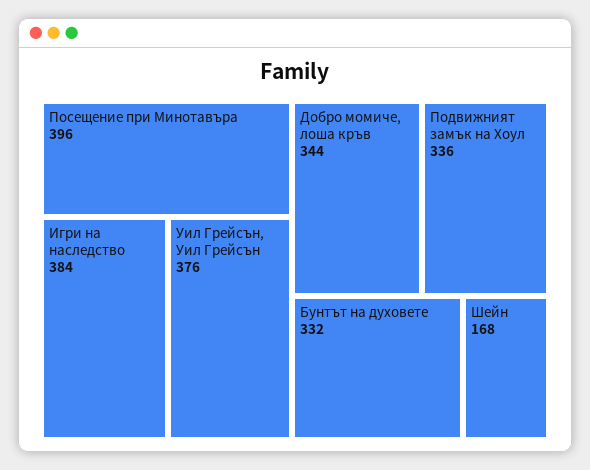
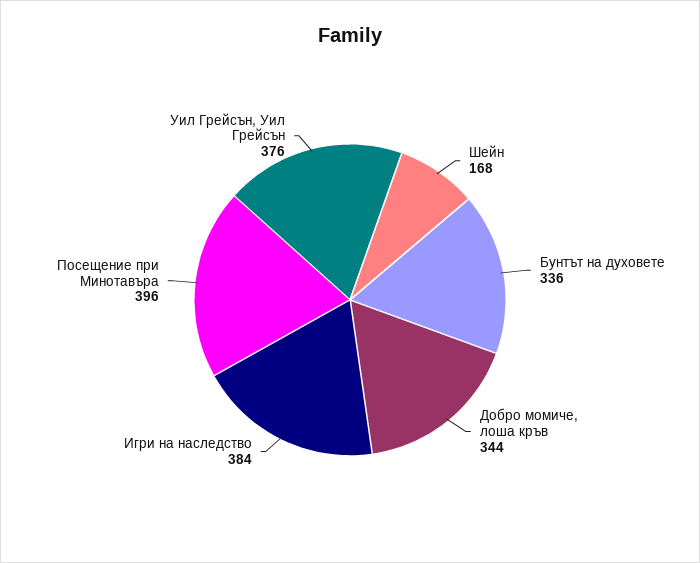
  {
    "Посещение при Минотавъра": 396,
    "Игри на наследство": 384,
    "Уил Грейсън, Уил Грейсън": 376,
    "Добро момиче, лоша кръв": 344,
-   "Подвижният замък на Хоул": 336,
-   "Бунтът на духовете": 332,
+   "Бунтът на духовете": 336,
    "Шейн": 168
  }

